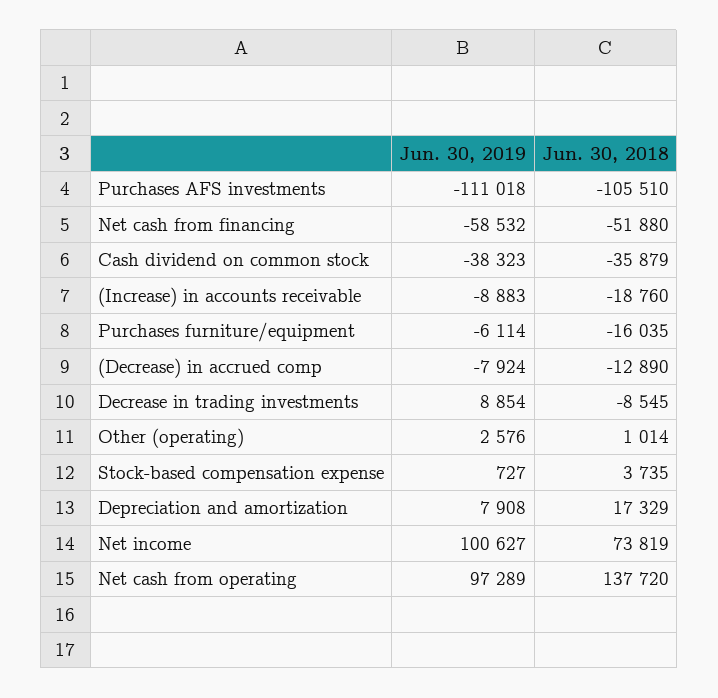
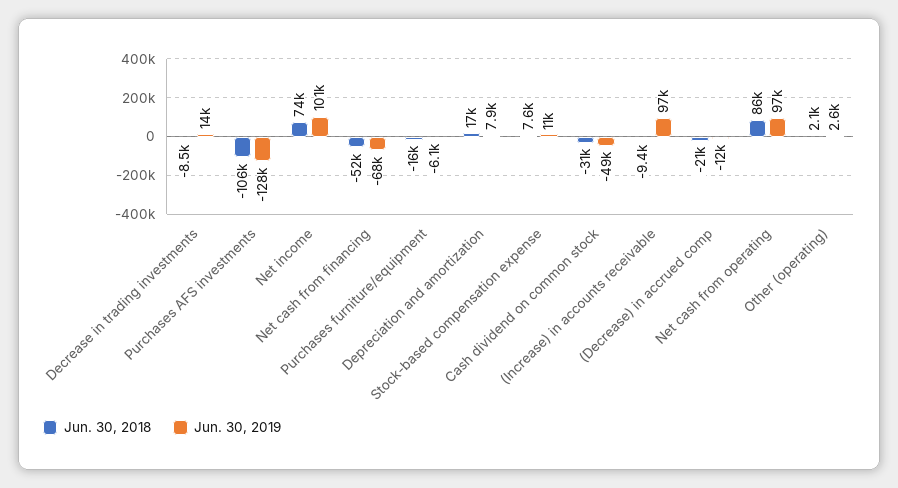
  {
    "Jun. 30, 2019": {
-     "Purchases AFS investments": -111018,
+     "Purchases AFS investments": -128000,
-     "Net cash from financing": -58532,
+     "Net cash from financing": -68000,
-     "Cash dividend on common stock": -38323,
+     "Cash dividend on common stock": -49000,
-     "(Increase) in accounts receivable": -8883,
+     "(Increase) in accounts receivable": 97000,
      "Purchases furniture/equipment": -6114,
-     "(Decrease) in accrued comp": -7924,
+     "(Decrease) in accrued comp": -12000,
-     "Decrease in trading investments": 8854,
+     "Decrease in trading investments": 14000,
      "Other (operating)": 2576,
-     "Stock-based compensation expense": 727,
+     "Stock-based compensation expense": 11000,
      "Depreciation and amortization": 7908,
      "Net income": 100627,
      "Net cash from operating": 97289
    },
    "Jun. 30, 2018": {
      "Purchases AFS investments": -105510,
      "Net cash from financing": -51880,
-     "Cash dividend on common stock": -35879,
+     "Cash dividend on common stock": -31000,
-     "(Increase) in accounts receivable": -18760,
+     "(Increase) in accounts receivable": -9400,
      "Purchases furniture/equipment": -16035,
-     "(Decrease) in accrued comp": -12890,
+     "(Decrease) in accrued comp": -21000,
      "Decrease in trading investments": -8545,
-     "Other (operating)": 1014,
+     "Other (operating)": 2100,
-     "Stock-based compensation expense": 3735,
+     "Stock-based compensation expense": 7600,
      "Depreciation and amortization": 17329,
      "Net income": 73819,
-     "Net cash from operating": 137720
+     "Net cash from operating": 86000
    }
  }

